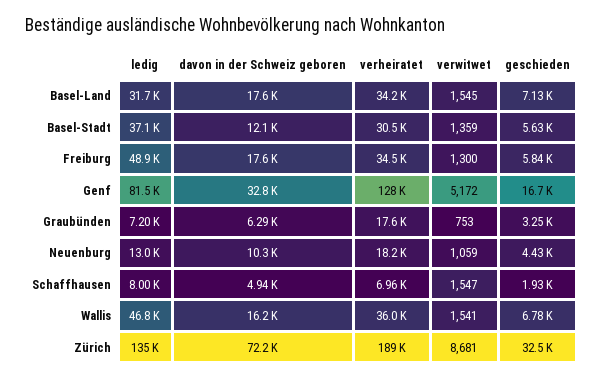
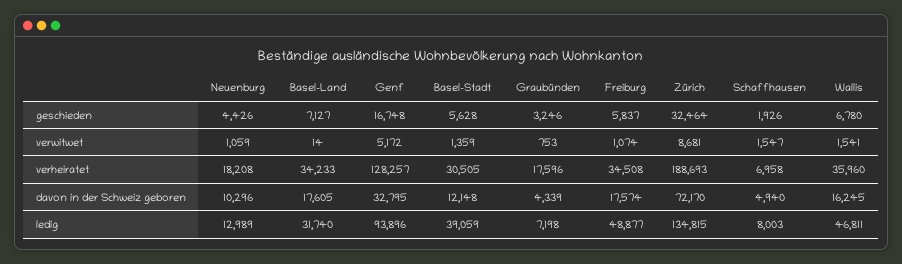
  {
    "ledig": {
      "Basel-Land": 31740,
-     "Basel-Stadt": 37100,
+     "Basel-Stadt": 39059,
      "Freiburg": 48877,
-     "Genf": 81500,
+     "Genf": 93896,
      "Graubünden": 7198,
      "Neuenburg": 12989,
      "Schaffhausen": 8003,
      "Wallis": 46811,
      "Zürich": 134815
    },
    "davon in der Schweiz geboren": {
      "Basel-Land": 17605,
      "Basel-Stadt": 12148,
      "Freiburg": 17574,
      "Genf": 32795,
-     "Graubünden": 6290,
+     "Graubünden": 4339,
      "Neuenburg": 10296,
      "Schaffhausen": 4940,
      "Wallis": 16245,
      "Zürich": 72170
    },
    "verheiratet": {
      "Basel-Land": 34233,
      "Basel-Stadt": 30505,
      "Freiburg": 34508,
      "Genf": 128257,
      "Graubünden": 17596,
      "Neuenburg": 18208,
      "Schaffhausen": 6958,
      "Wallis": 35960,
      "Zürich": 188693
    },
    "verwitwet": {
-     "Basel-Land": 1545,
+     "Basel-Land": 14,
      "Basel-Stadt": 1359,
-     "Freiburg": 1300,
+     "Freiburg": 1074,
      "Genf": 5172,
      "Graubünden": 753,
      "Neuenburg": 1059,
      "Schaffhausen": 1547,
      "Wallis": 1541,
      "Zürich": 8681
    },
    "geschieden": {
      "Basel-Land": 7127,
      "Basel-Stadt": 5628,
      "Freiburg": 5837,
      "Genf": 16748,
      "Graubünden": 3246,
      "Neuenburg": 4426,
      "Schaffhausen": 1926,
      "Wallis": 6780,
      "Zürich": 32464
    }
  }

